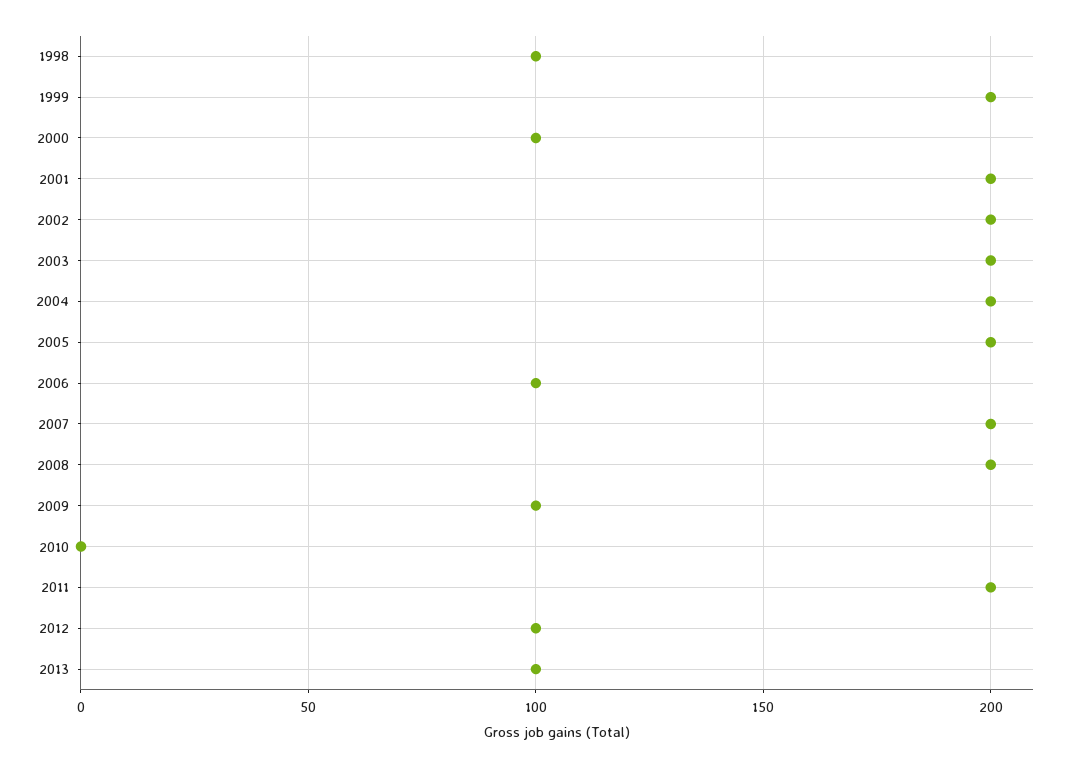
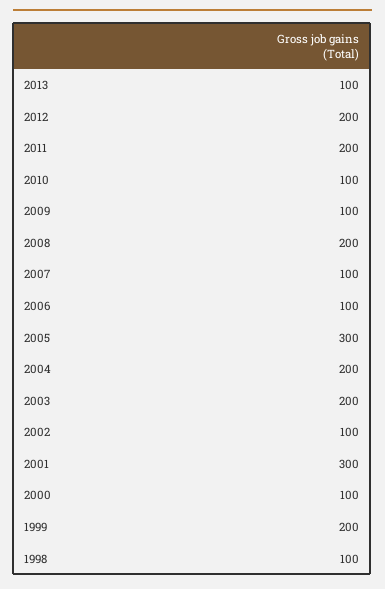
  {
    "1998": 100,
    "1999": 200,
    "2000": 100,
-   "2001": 200,
+   "2001": 300,
-   "2002": 200,
+   "2002": 100,
    "2003": 200,
    "2004": 200,
-   "2005": 200,
+   "2005": 300,
    "2006": 100,
-   "2007": 200,
+   "2007": 100,
    "2008": 200,
    "2009": 100,
-   "2010": 0,
+   "2010": 100,
    "2011": 200,
-   "2012": 100,
+   "2012": 200,
    "2013": 100
  }

